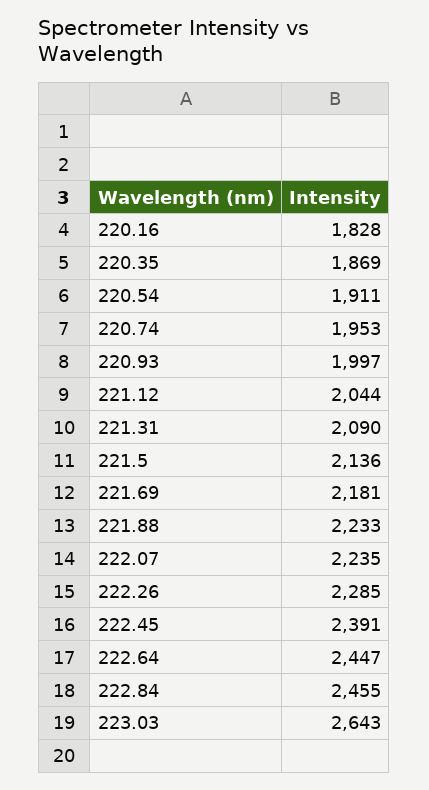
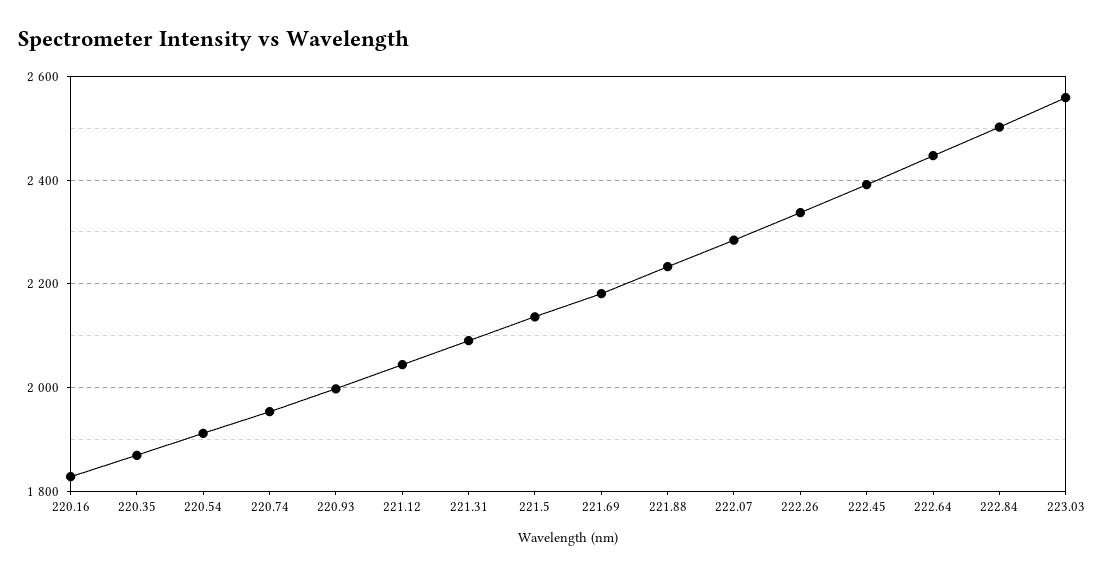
  {
    "220.16": 1828,
    "220.35": 1869,
    "220.54": 1911,
    "220.74": 1953,
    "220.93": 1997,
    "221.12": 2044,
    "221.31": 2090,
    "221.5": 2136,
    "221.69": 2181,
    "221.88": 2233,
-   "222.07": 2235,
+   "222.07": 2280,
-   "222.26": 2285,
+   "222.26": 2340,
    "222.45": 2391,
    "222.64": 2447,
-   "222.84": 2455,
+   "222.84": 2500,
-   "223.03": 2643
+   "223.03": 2560
  }

